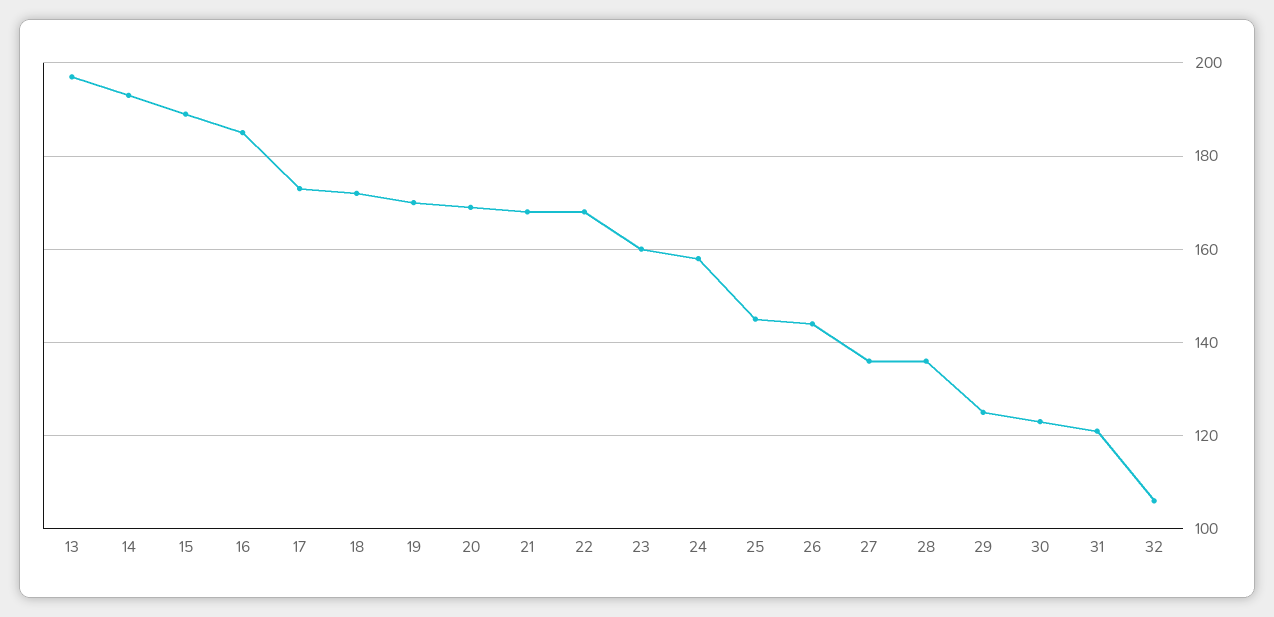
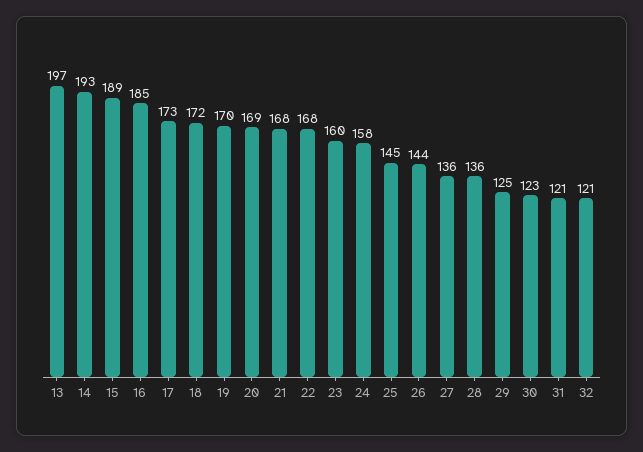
  {
    "13": 197,
    "14": 193,
    "15": 189,
    "16": 185,
    "17": 173,
    "18": 172,
    "19": 170,
    "20": 169,
    "21": 168,
    "22": 168,
    "23": 160,
    "24": 158,
    "25": 145,
    "26": 144,
    "27": 136,
    "28": 136,
    "29": 125,
    "30": 123,
    "31": 121,
-   "32": 105
+   "32": 121
  }

